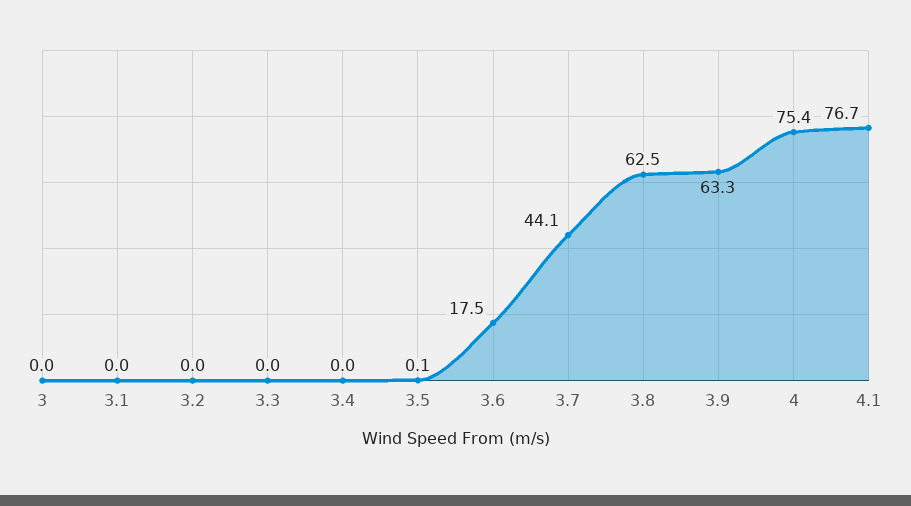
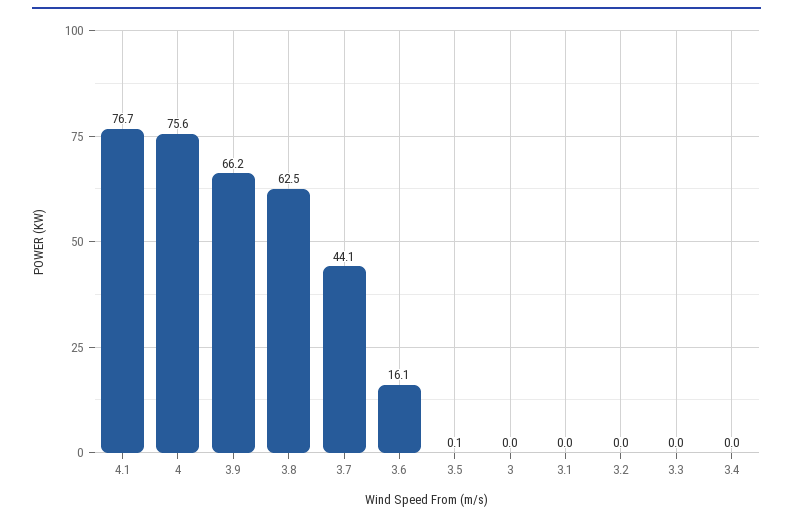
  {
    "3": 0,
    "3.1": 0,
    "3.2": 0,
    "3.3": 0,
    "3.4": 0,
    "3.5": 0.1,
-   "3.6": 17.5,
+   "3.6": 16.1,
    "3.7": 44.1,
    "3.8": 62.5,
-   "3.9": 63.3,
+   "3.9": 66.2,
-   "4": 75.4,
+   "4": 75.6,
    "4.1": 76.7
  }

